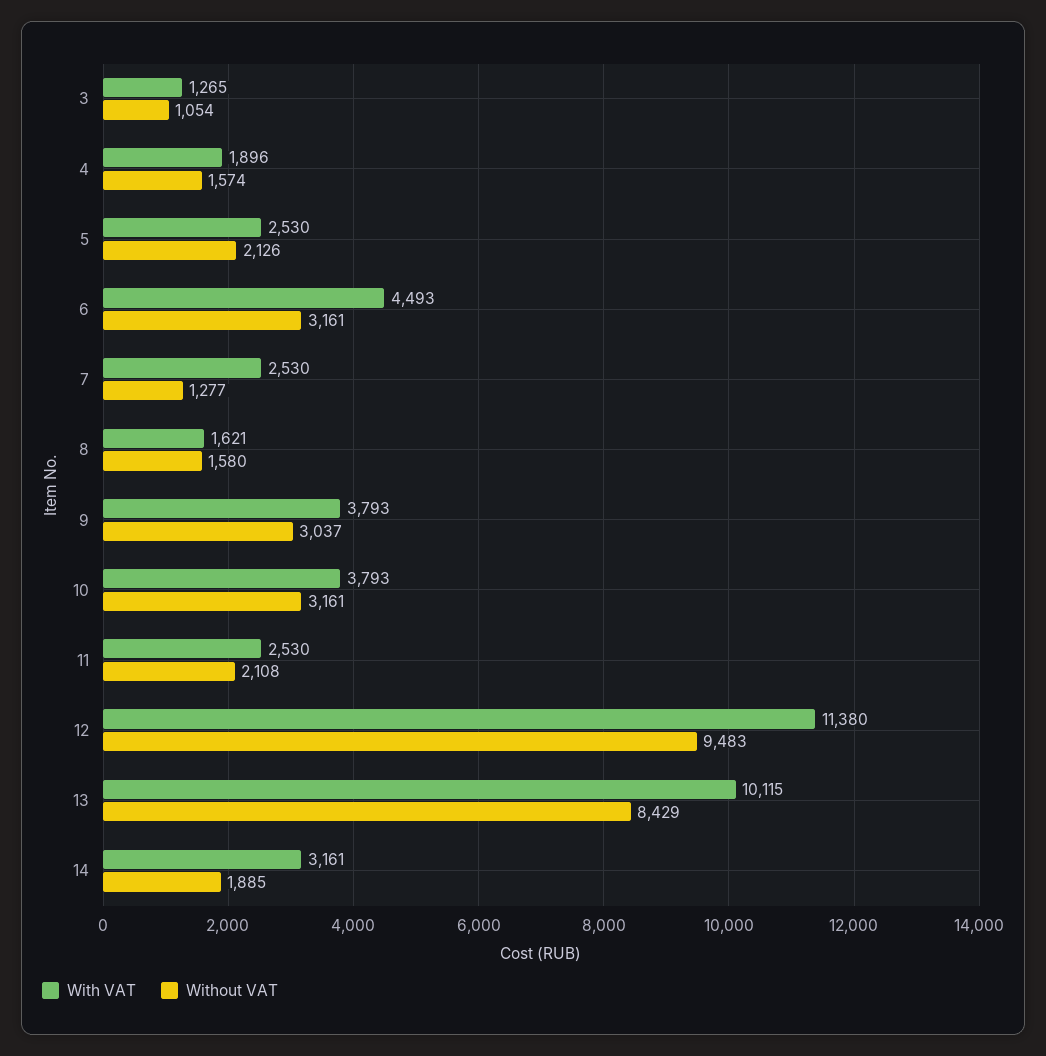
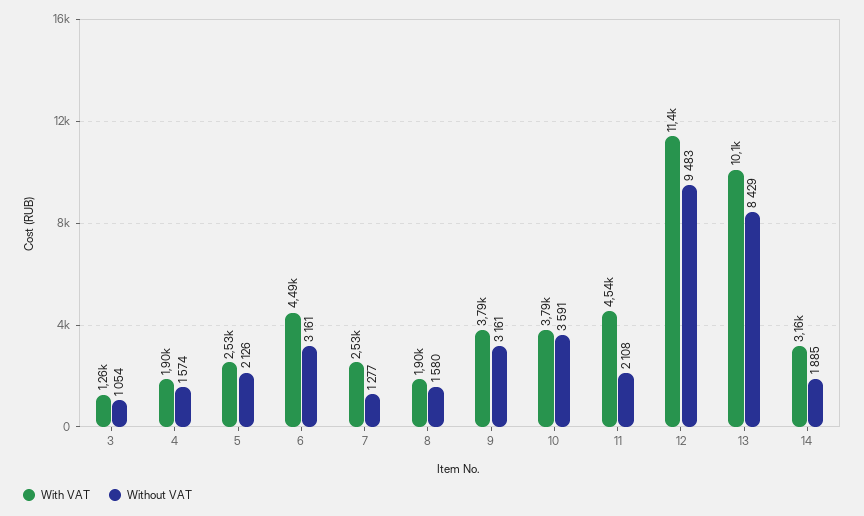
  {
    "With VAT": {
      "3": 1265,
      "4": 1896,
      "5": 2530,
      "6": 4493,
      "7": 2530,
-     "8": 1621,
+     "8": 1900,
      "9": 3793,
      "10": 3793,
-     "11": 2530,
+     "11": 4540,
      "12": 11380,
      "13": 10115,
      "14": 3161
    },
    "Without VAT": {
      "3": 1054,
      "4": 1574,
      "5": 2126,
      "6": 3161,
      "7": 1277,
      "8": 1580,
-     "9": 3037,
+     "9": 3161,
-     "10": 3161,
+     "10": 3591,
      "11": 2108,
      "12": 9483,
      "13": 8429,
      "14": 1885
    }
  }

